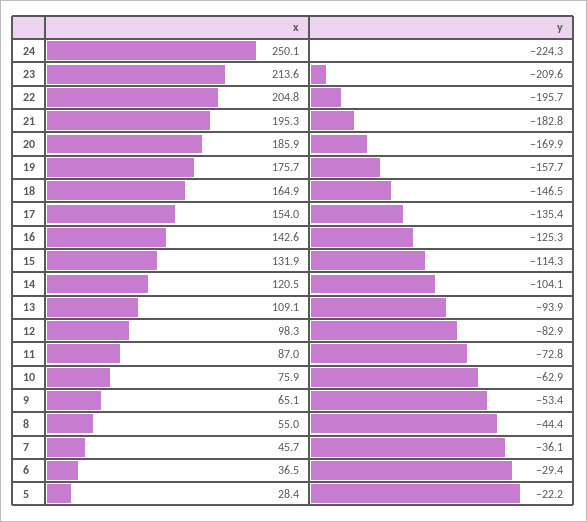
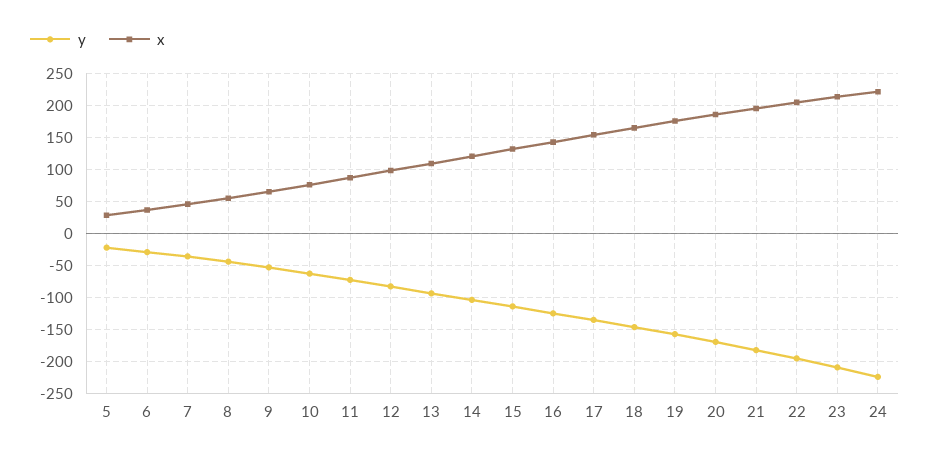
  {
    "x": {
-     "24": 250.1,
+     "24": 220,
      "23": 213.6,
      "22": 204.8,
      "21": 195.3,
      "20": 185.9,
      "19": 175.7,
      "18": 164.9,
      "17": 154,
      "16": 142.6,
      "15": 131.9,
      "14": 120.5,
      "13": 109.1,
      "12": 98.3,
      "11": 87,
      "10": 75.9,
      "9": 65.1,
      "8": 55,
      "7": 45.7,
      "6": 36.5,
      "5": 28.4
    },
    "y": {
      "24": -224.3,
      "23": -209.6,
      "22": -195.7,
      "21": -182.8,
      "20": -169.9,
      "19": -157.7,
      "18": -146.5,
      "17": -135.4,
      "16": -125.3,
      "15": -114.3,
      "14": -104.1,
      "13": -93.9,
      "12": -82.9,
      "11": -72.8,
      "10": -62.9,
      "9": -53.4,
      "8": -44.4,
      "7": -36.1,
      "6": -29.4,
      "5": -22.2
    }
  }

